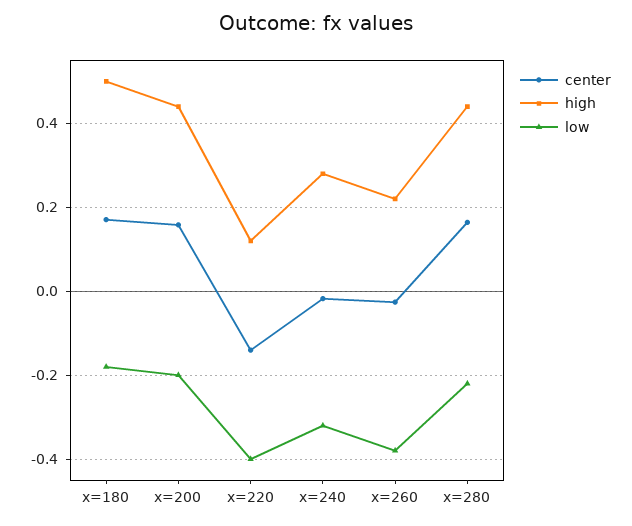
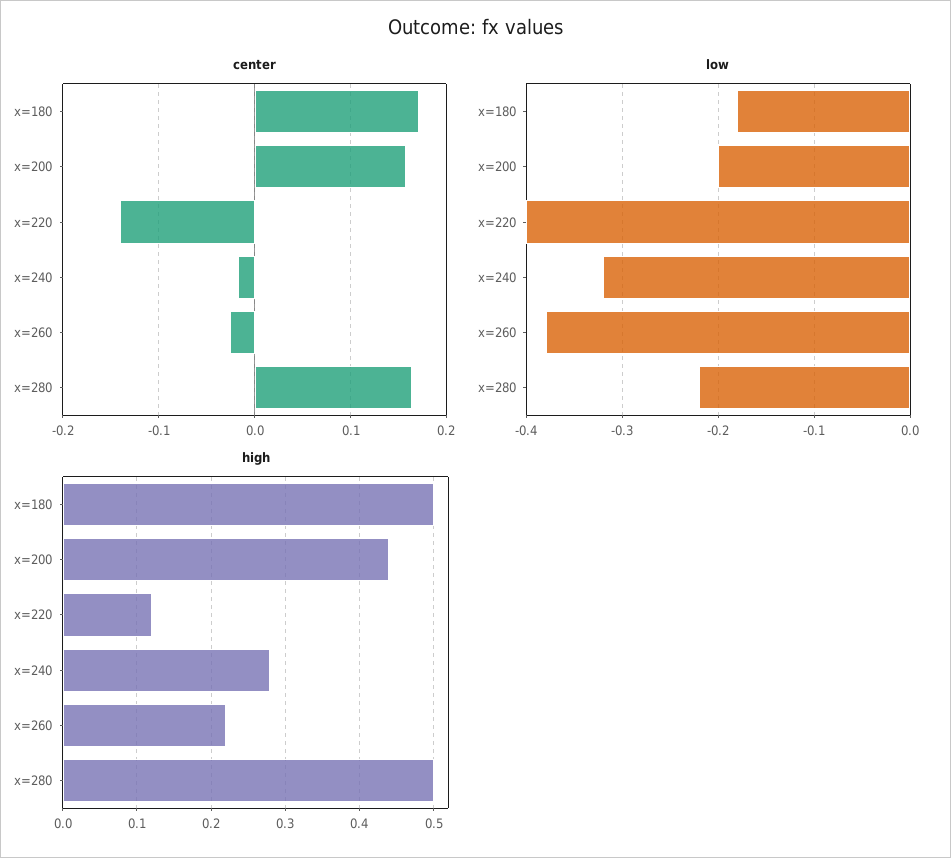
  {
    "center": {
      "x=180": 0.17,
      "x=200": 0.16,
      "x=220": -0.14,
      "x=240": -0.02,
      "x=260": -0.03,
      "x=280": 0.16
    },
    "high": {
      "x=180": 0.5,
      "x=200": 0.44,
      "x=220": 0.12,
      "x=240": 0.28,
      "x=260": 0.22,
-     "x=280": 0.44
+     "x=280": 0.5
    },
    "low": {
      "x=180": -0.18,
      "x=200": -0.2,
      "x=220": -0.4,
      "x=240": -0.32,
      "x=260": -0.38,
      "x=280": -0.22
    }
  }

